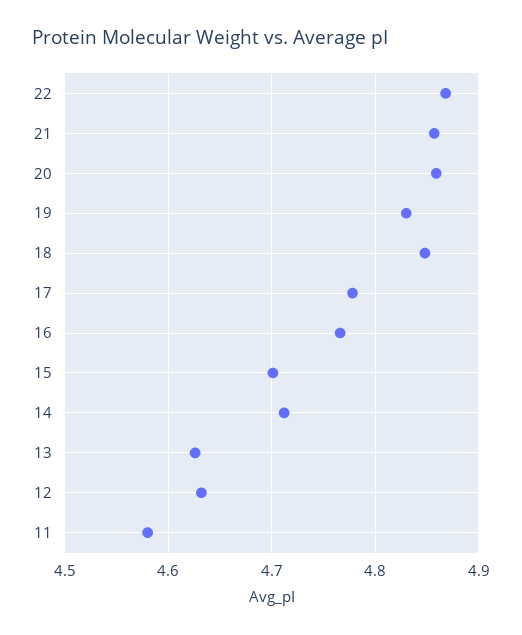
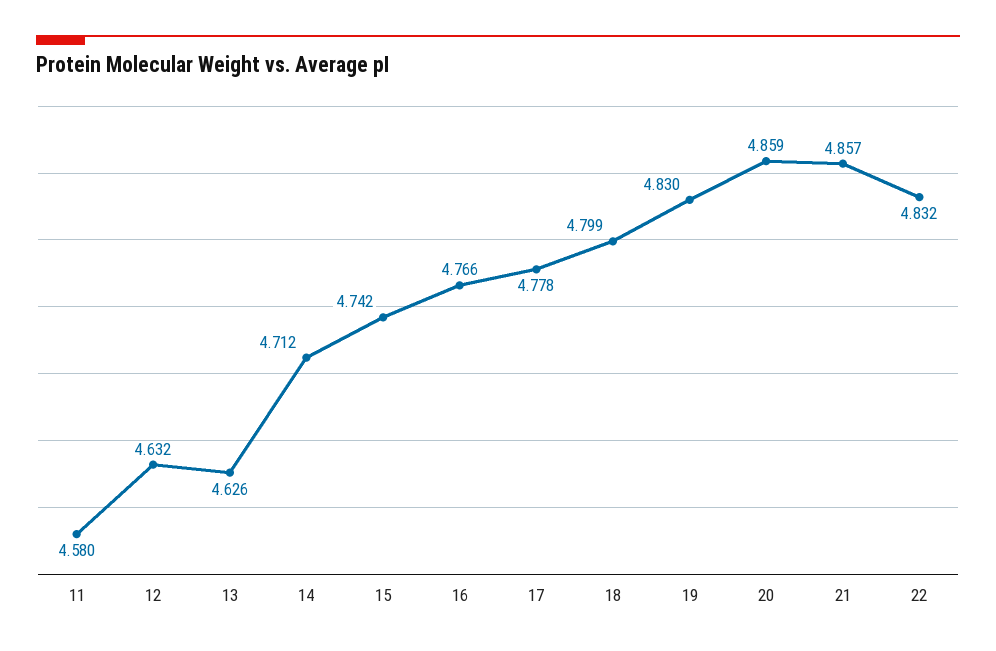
  {
-   "22": 4.87,
+   "22": 4.832,
    "21": 4.857,
    "20": 4.859,
    "19": 4.83,
-   "18": 4.85,
+   "18": 4.799,
    "17": 4.778,
    "16": 4.766,
-   "15": 4.7,
+   "15": 4.742,
    "14": 4.712,
    "13": 4.626,
    "12": 4.632,
    "11": 4.58
  }

